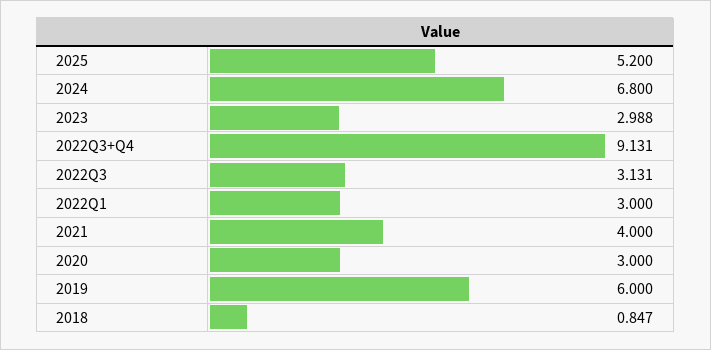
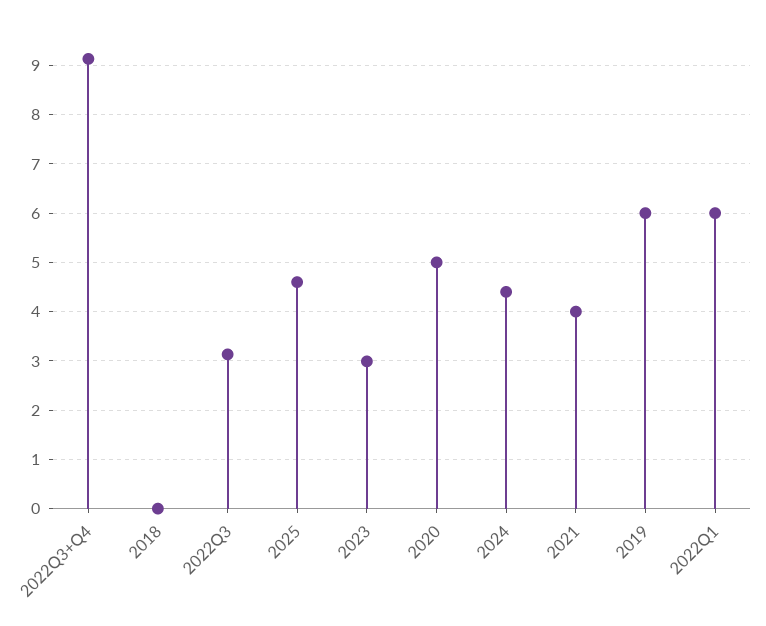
  {
-   "2025": 5.2,
+   "2025": 4.6,
-   "2024": 6.8,
+   "2024": 4.4,
    "2023": 2.988,
    "2022Q3+Q4": 9.131,
    "2022Q3": 3.131,
-   "2022Q1": 3,
+   "2022Q1": 6,
    "2021": 4,
-   "2020": 3,
+   "2020": 5,
    "2019": 6,
-   "2018": 0.847
+   "2018": 0
  }

